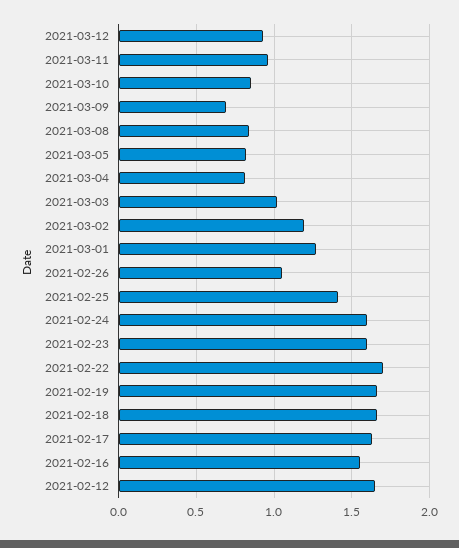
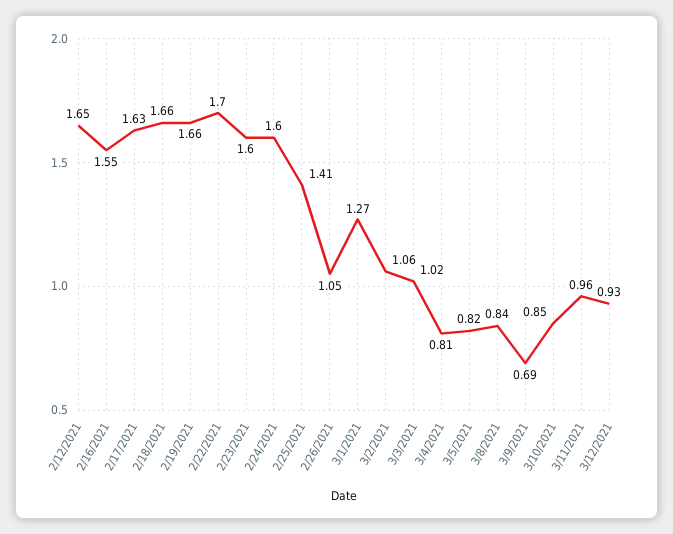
  {
    "2021-03-12": 0.93,
    "2021-03-11": 0.96,
    "2021-03-10": 0.85,
    "2021-03-09": 0.69,
    "2021-03-08": 0.84,
    "2021-03-05": 0.82,
    "2021-03-04": 0.81,
    "2021-03-03": 1.02,
-   "2021-03-02": 1.2,
+   "2021-03-02": 1.06,
    "2021-03-01": 1.27,
    "2021-02-26": 1.05,
    "2021-02-25": 1.41,
    "2021-02-24": 1.6,
    "2021-02-23": 1.6,
    "2021-02-22": 1.7,
    "2021-02-19": 1.66,
    "2021-02-18": 1.66,
    "2021-02-17": 1.63,
    "2021-02-16": 1.55,
    "2021-02-12": 1.65
  }

